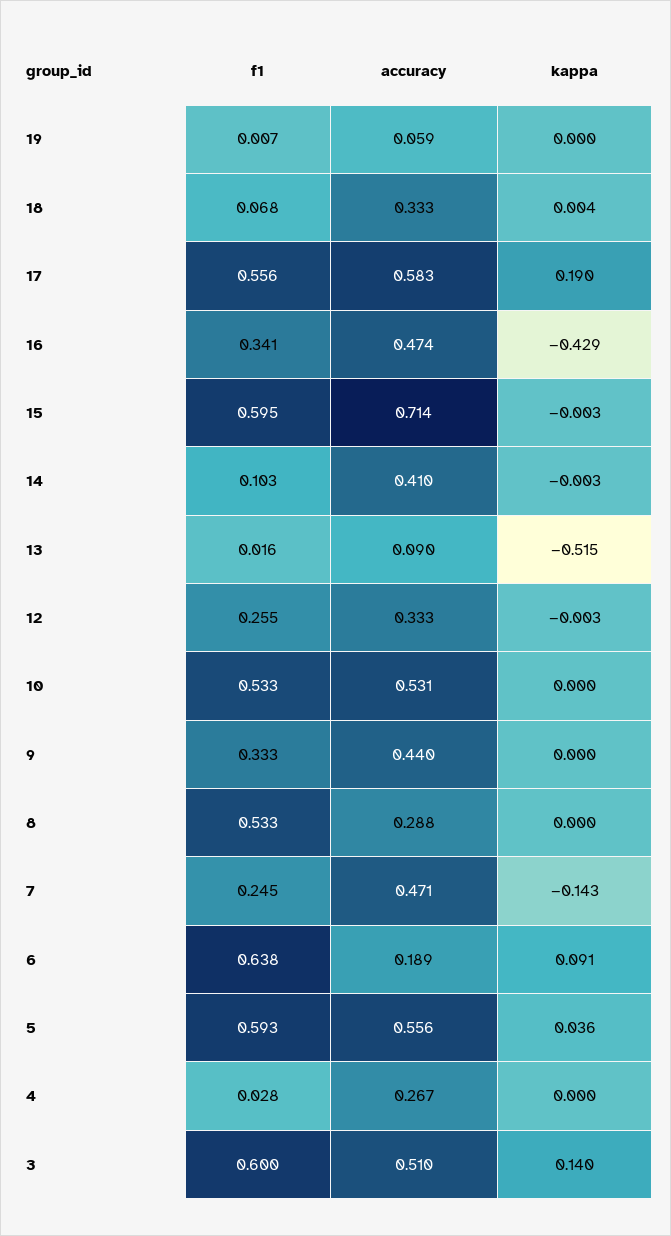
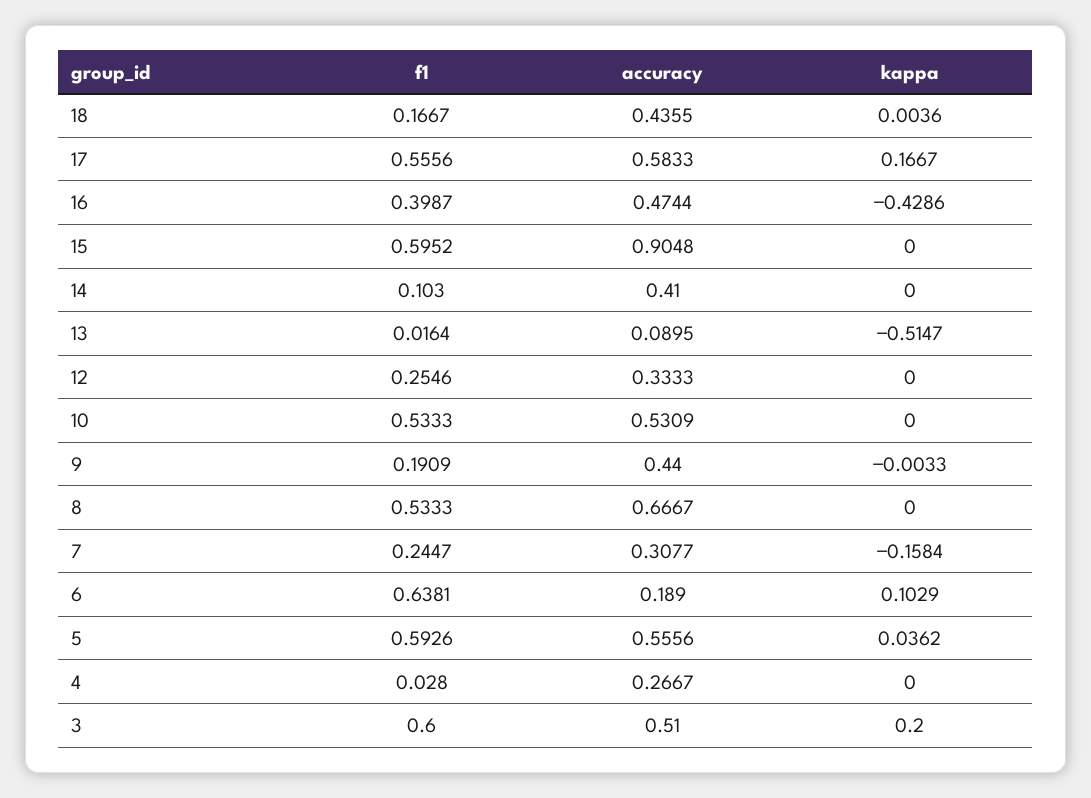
  {
    "f1": {
-     "19": 0.007,
-     "18": 0.068,
+     "18": 0.1667,
      "17": 0.5556,
-     "16": 0.341,
+     "16": 0.3987,
      "15": 0.5952,
      "14": 0.103,
      "13": 0.0164,
      "12": 0.2546,
      "10": 0.5333,
-     "9": 0.333,
+     "9": 0.1909,
      "8": 0.5333,
      "7": 0.2447,
      "6": 0.6381,
      "5": 0.5926,
      "4": 0.028,
      "3": 0.6
    },
    "accuracy": {
-     "19": 0.059,
-     "18": 0.333,
+     "18": 0.4355,
      "17": 0.5833,
      "16": 0.4744,
-     "15": 0.714,
+     "15": 0.9048,
      "14": 0.41,
      "13": 0.0895,
      "12": 0.3333,
      "10": 0.5309,
      "9": 0.44,
-     "8": 0.288,
+     "8": 0.6667,
-     "7": 0.471,
+     "7": 0.3077,
      "6": 0.189,
      "5": 0.5556,
      "4": 0.2667,
      "3": 0.51
    },
    "kappa": {
-     "19": 0,
      "18": 0.0036,
-     "17": 0.19,
+     "17": 0.1667,
      "16": -0.4286,
-     "15": -0.003,
+     "15": 0,
-     "14": -0.003,
+     "14": 0,
      "13": -0.5147,
-     "12": -0.003,
+     "12": 0,
      "10": 0,
-     "9": 0,
+     "9": -0.0033,
      "8": 0,
-     "7": -0.143,
+     "7": -0.1584,
-     "6": 0.091,
+     "6": 0.1029,
      "5": 0.0362,
      "4": 0,
-     "3": 0.14
+     "3": 0.2
    }
  }

